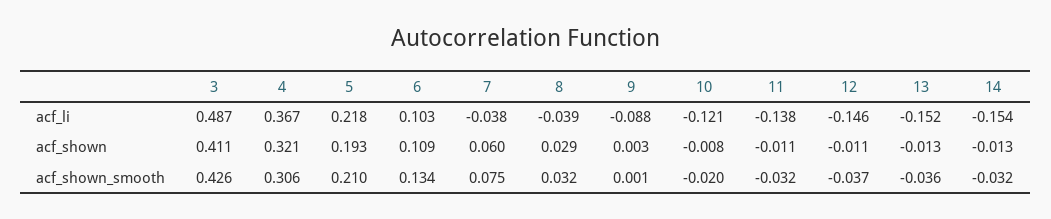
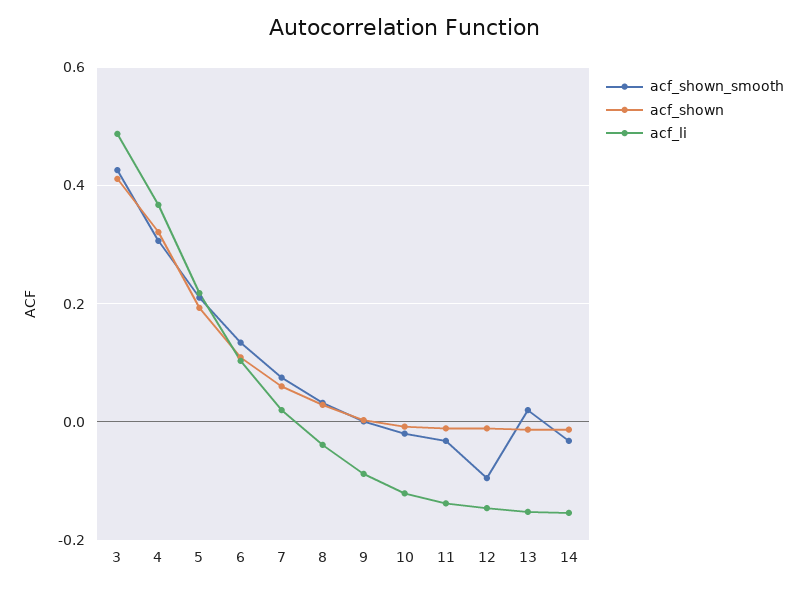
  {
    "acf_li": {
      "3": 0.487,
      "4": 0.367,
      "5": 0.218,
      "6": 0.103,
-     "7": -0.038,
+     "7": 0.02,
      "8": -0.039,
      "9": -0.088,
      "10": -0.121,
      "11": -0.138,
      "12": -0.146,
      "13": -0.152,
      "14": -0.154
    },
    "acf_shown": {
      "3": 0.411,
      "4": 0.321,
      "5": 0.193,
      "6": 0.109,
      "7": 0.06,
      "8": 0.029,
      "9": 0.003,
      "10": -0.008,
      "11": -0.011,
      "12": -0.011,
      "13": -0.013,
      "14": -0.013
    },
    "acf_shown_smooth": {
      "3": 0.426,
      "4": 0.306,
      "5": 0.21,
      "6": 0.134,
      "7": 0.075,
      "8": 0.032,
      "9": 0.001,
      "10": -0.02,
      "11": -0.032,
-     "12": -0.037,
+     "12": -0.1,
-     "13": -0.036,
+     "13": 0.02,
      "14": -0.032
    }
  }

